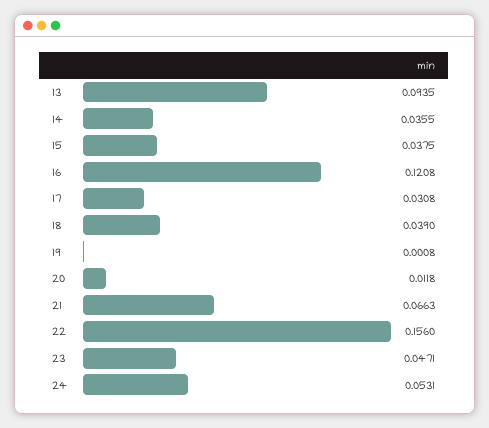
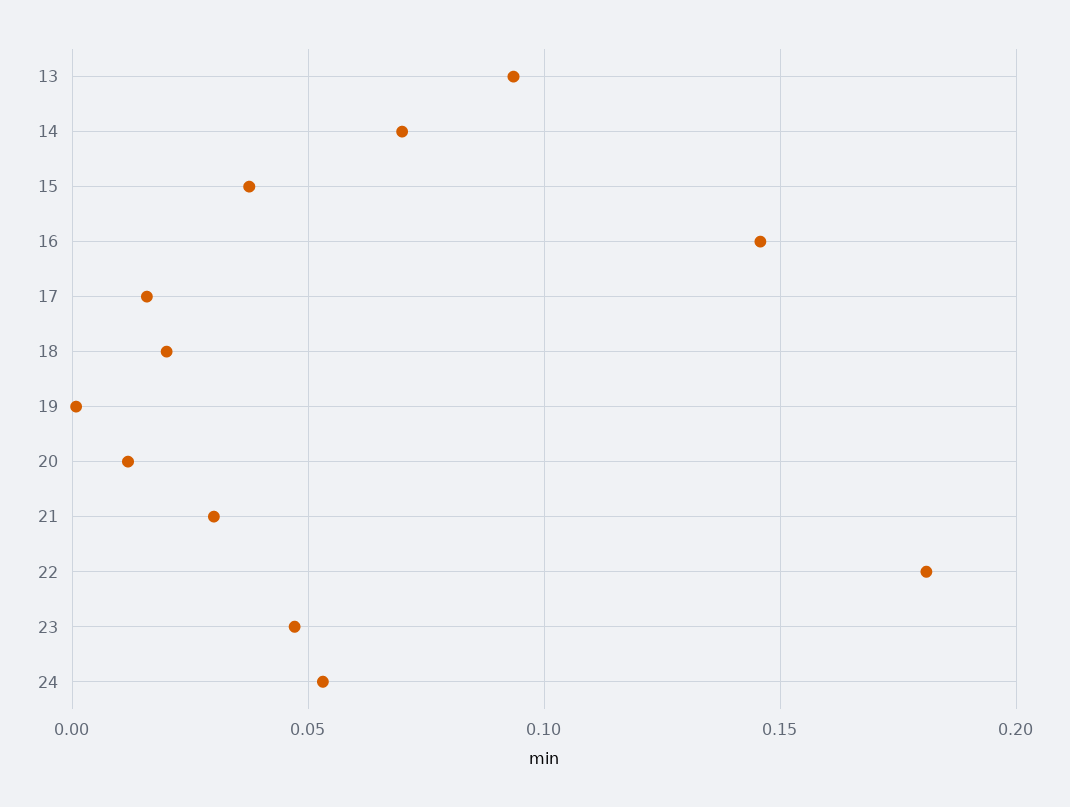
  {
    "13": 0.0935,
-   "14": 0.0355,
+   "14": 0.07,
    "15": 0.0375,
-   "16": 0.1208,
+   "16": 0.145,
-   "17": 0.0308,
+   "17": 0.015,
-   "18": 0.039,
+   "18": 0.02,
    "19": 0.0008,
    "20": 0.0118,
-   "21": 0.0663,
+   "21": 0.03,
-   "22": 0.156,
+   "22": 0.18,
    "23": 0.0471,
    "24": 0.0531
  }

